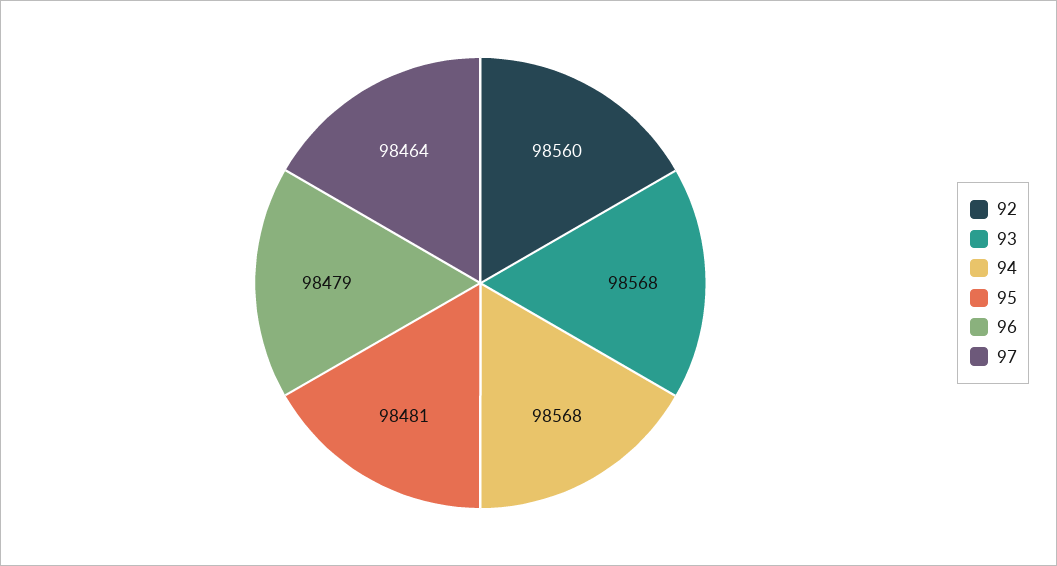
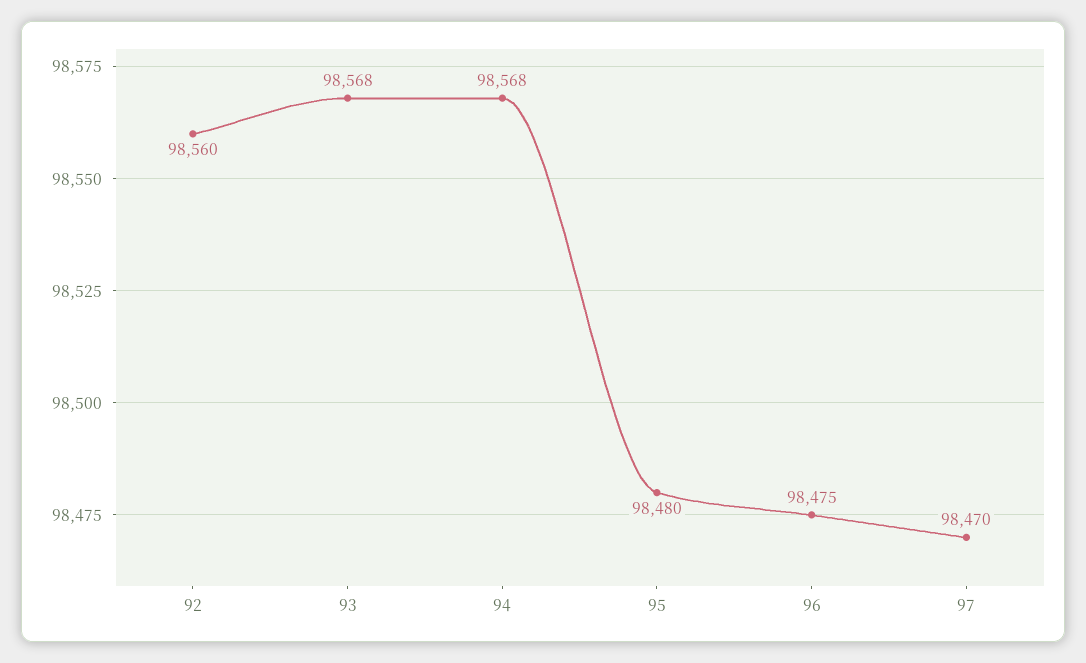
  {
    "92": 98560,
    "93": 98568,
    "94": 98568,
-   "95": 98481,
+   "95": 98480,
-   "96": 98479,
+   "96": 98475,
-   "97": 98464
+   "97": 98470
  }

